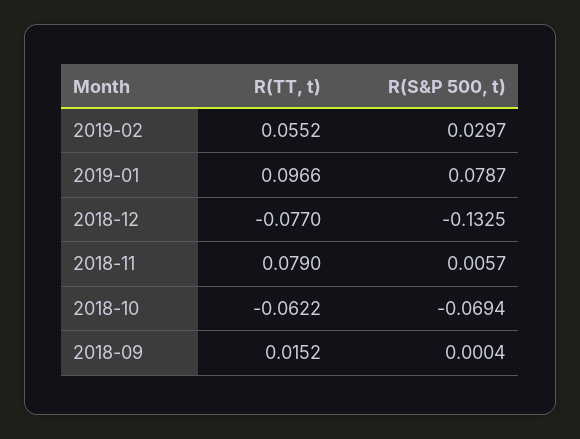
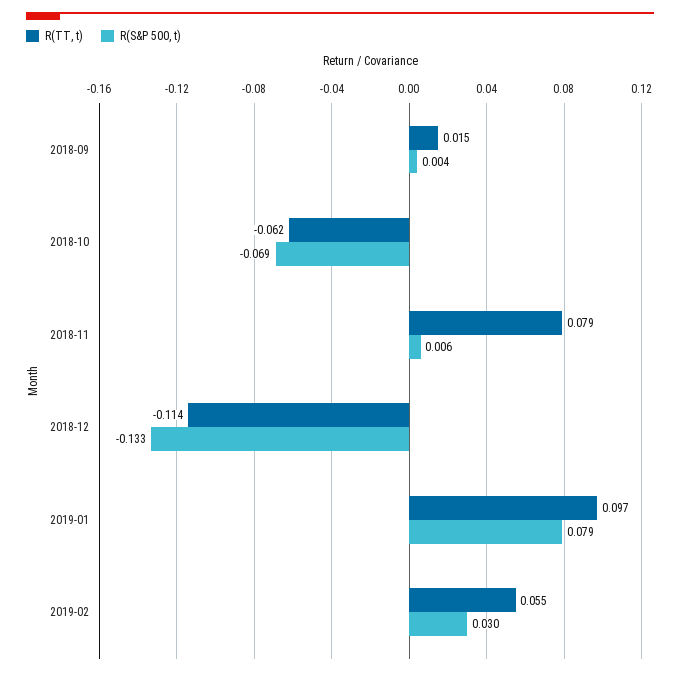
  {
    "R(TT, t)": {
      "2019-02": 0.0552,
      "2019-01": 0.0966,
-     "2018-12": -0.077,
+     "2018-12": -0.114,
      "2018-11": 0.079,
      "2018-10": -0.0622,
      "2018-09": 0.0152
    },
    "R(S&P 500, t)": {
      "2019-02": 0.0297,
      "2019-01": 0.0787,
      "2018-12": -0.1325,
      "2018-11": 0.0057,
      "2018-10": -0.0694,
-     "2018-09": 0.0004
+     "2018-09": 0.004
    }
  }

